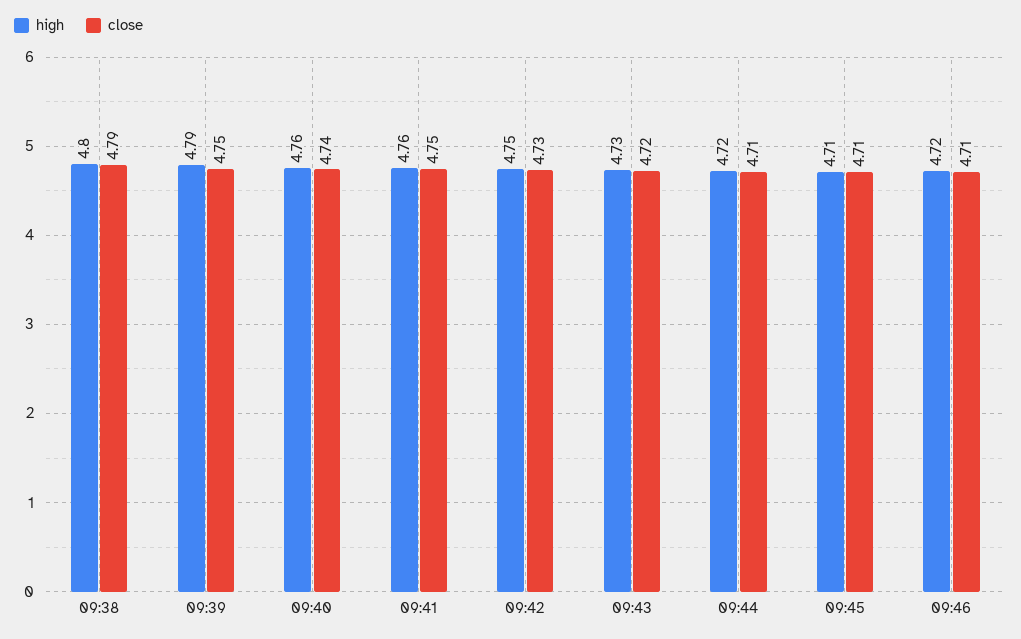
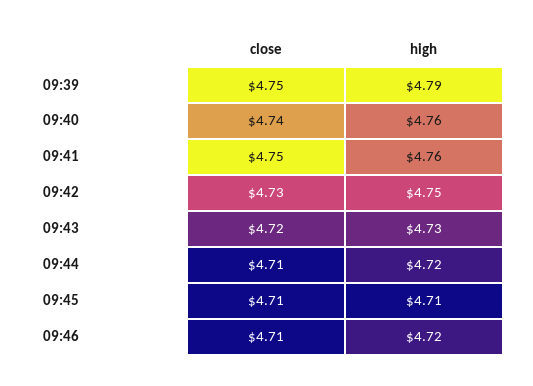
  {
    "high": {
-     "09:38": 4.8,
      "09:39": 4.79,
      "09:40": 4.76,
      "09:41": 4.76,
      "09:42": 4.75,
      "09:43": 4.73,
      "09:44": 4.72,
      "09:45": 4.71,
      "09:46": 4.72
    },
    "close": {
-     "09:38": 4.79,
      "09:39": 4.75,
      "09:40": 4.74,
      "09:41": 4.75,
      "09:42": 4.73,
      "09:43": 4.72,
      "09:44": 4.71,
      "09:45": 4.71,
      "09:46": 4.71
    }
  }

